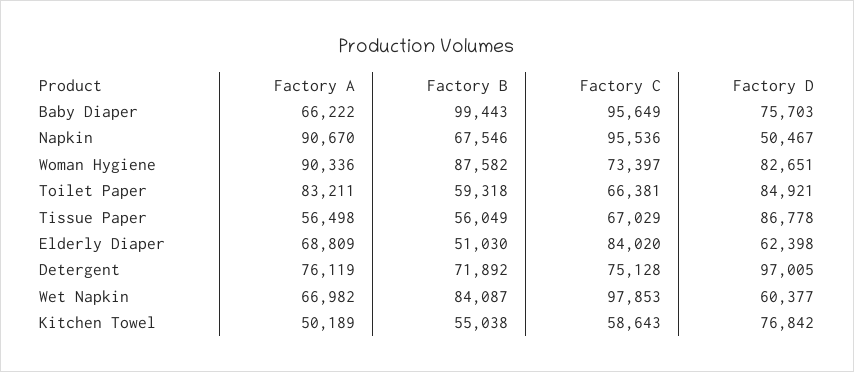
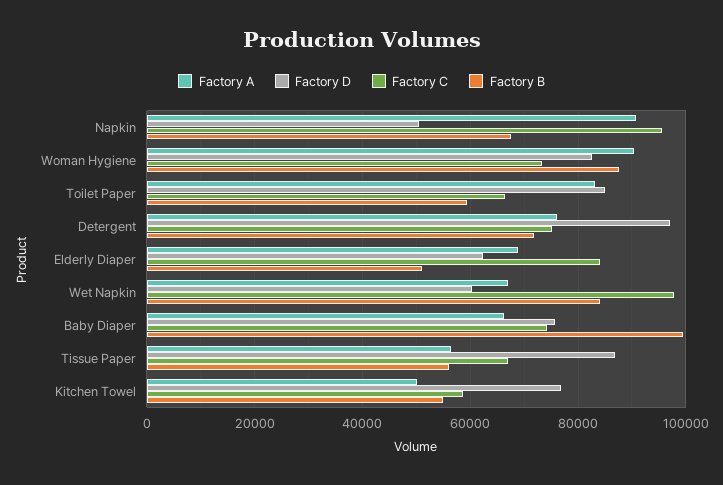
  {
    "Factory A": {
      "Baby Diaper": 66222,
      "Napkin": 90670,
      "Woman Hygiene": 90336,
      "Toilet Paper": 83211,
      "Tissue Paper": 56498,
      "Elderly Diaper": 68809,
      "Detergent": 76119,
      "Wet Napkin": 66982,
      "Kitchen Towel": 50189
    },
    "Factory B": {
      "Baby Diaper": 99443,
      "Napkin": 67546,
      "Woman Hygiene": 87582,
      "Toilet Paper": 59318,
      "Tissue Paper": 56049,
      "Elderly Diaper": 51030,
      "Detergent": 71892,
      "Wet Napkin": 84087,
      "Kitchen Towel": 55038
    },
    "Factory C": {
-     "Baby Diaper": 95649,
+     "Baby Diaper": 74000,
      "Napkin": 95536,
      "Woman Hygiene": 73397,
      "Toilet Paper": 66381,
      "Tissue Paper": 67029,
      "Elderly Diaper": 84020,
      "Detergent": 75128,
      "Wet Napkin": 97853,
      "Kitchen Towel": 58643
    },
    "Factory D": {
      "Baby Diaper": 75703,
      "Napkin": 50467,
      "Woman Hygiene": 82651,
      "Toilet Paper": 84921,
      "Tissue Paper": 86778,
      "Elderly Diaper": 62398,
      "Detergent": 97005,
      "Wet Napkin": 60377,
      "Kitchen Towel": 76842
    }
  }

